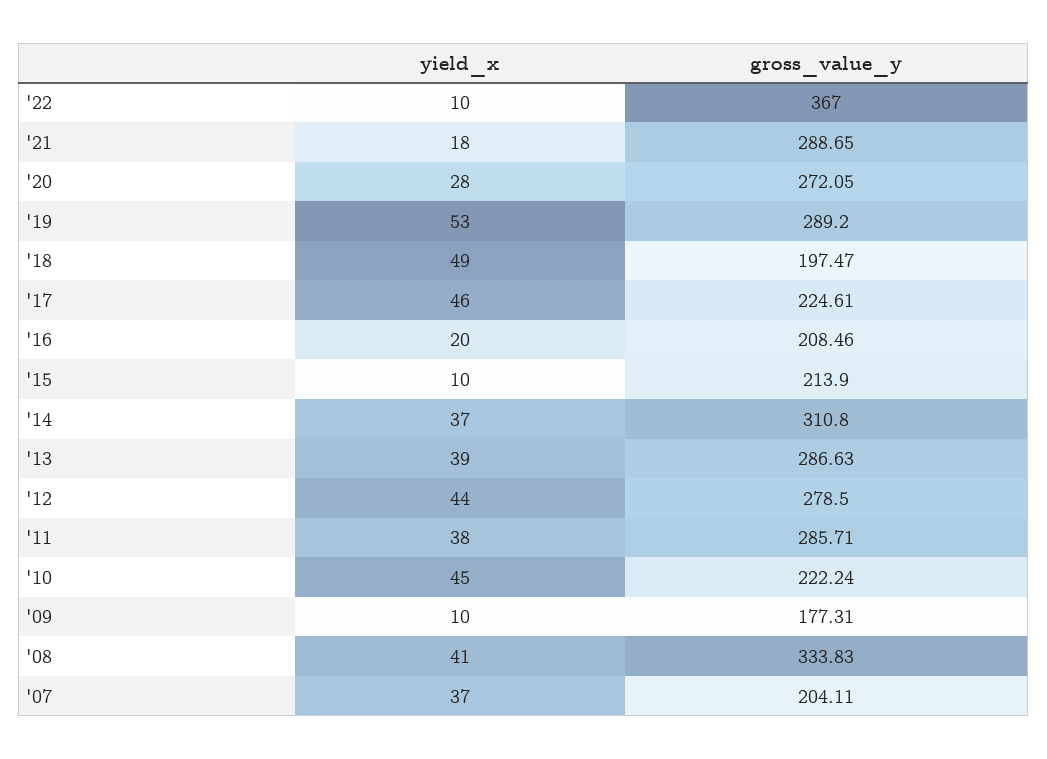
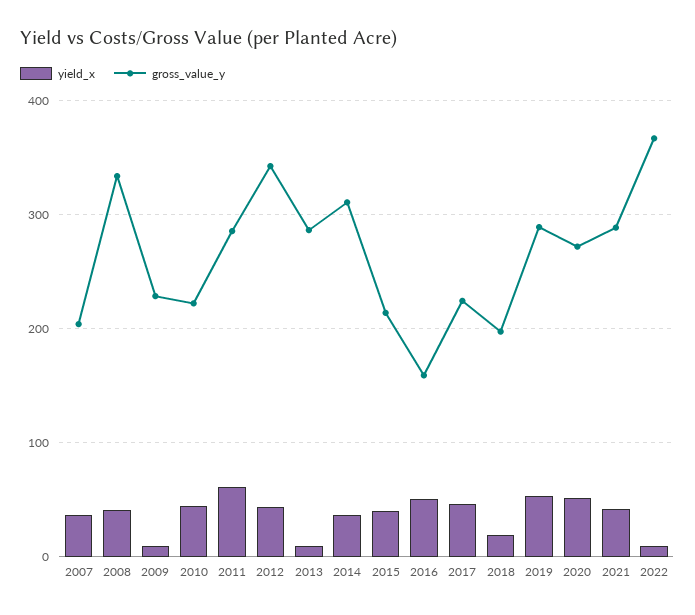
  {
    "yield_x": {
      "'22": 10,
-     "'21": 18,
+     "'21": 40,
-     "'20": 28,
+     "'20": 50,
      "'19": 53,
-     "'18": 49,
+     "'18": 20,
      "'17": 46,
-     "'16": 20,
+     "'16": 50,
-     "'15": 10,
+     "'15": 40,
      "'14": 37,
-     "'13": 39,
+     "'13": 10,
      "'12": 44,
-     "'11": 38,
+     "'11": 60,
      "'10": 45,
      "'09": 10,
      "'08": 41,
      "'07": 37
    },
    "gross_value_y": {
      "'22": 367,
      "'21": 288.65,
      "'20": 272.05,
      "'19": 289.2,
      "'18": 197.47,
      "'17": 224.61,
-     "'16": 208.46,
+     "'16": 160,
      "'15": 213.9,
      "'14": 310.8,
      "'13": 286.63,
-     "'12": 278.5,
+     "'12": 340,
      "'11": 285.71,
      "'10": 222.24,
-     "'09": 177.31,
+     "'09": 230,
      "'08": 333.83,
      "'07": 204.11
    }
  }

